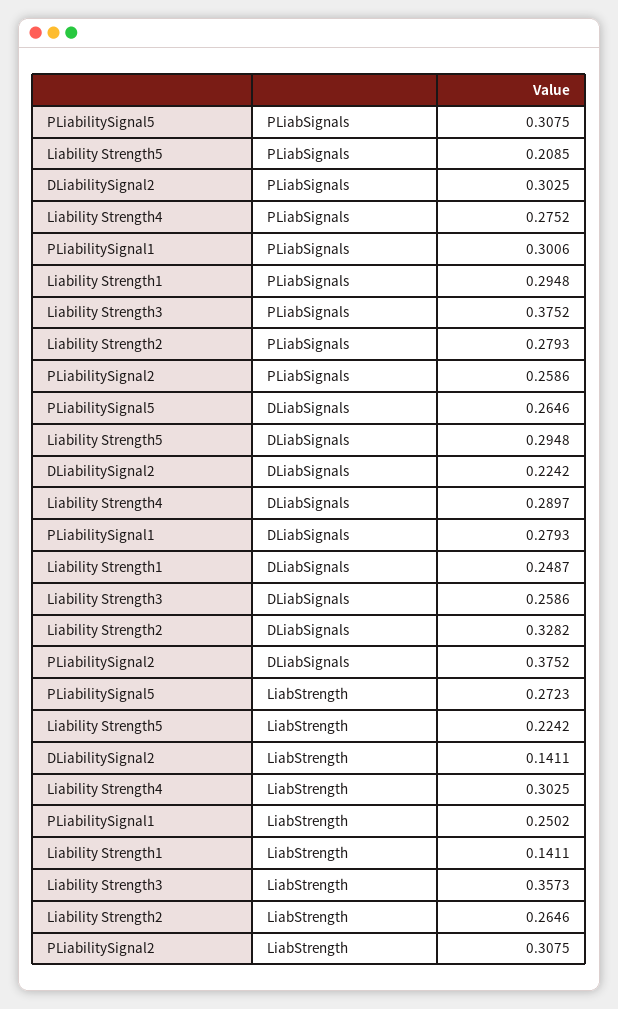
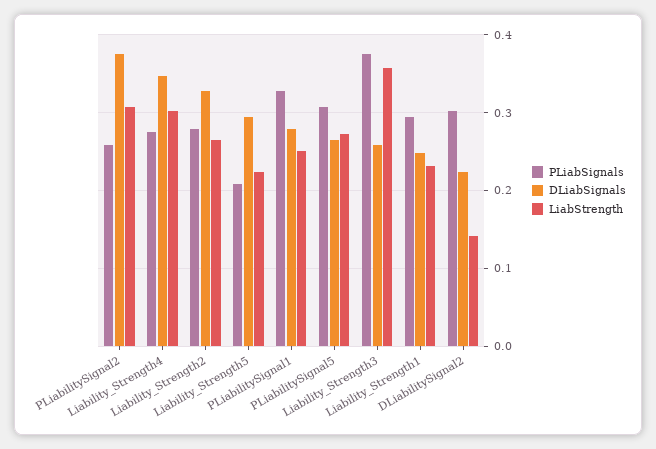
  {
    "PLiabSignals": {
      "PLiabilitySignal5": 0.3075,
      "Liability Strength5": 0.2085,
      "DLiabilitySignal2": 0.3025,
      "Liability Strength4": 0.2752,
-     "PLiabilitySignal1": 0.3006,
+     "PLiabilitySignal1": 0.33,
      "Liability Strength1": 0.2948,
      "Liability Strength3": 0.3752,
      "Liability Strength2": 0.2793,
      "PLiabilitySignal2": 0.2586
    },
    "DLiabSignals": {
      "PLiabilitySignal5": 0.2646,
      "Liability Strength5": 0.2948,
      "DLiabilitySignal2": 0.2242,
-     "Liability Strength4": 0.2897,
+     "Liability Strength4": 0.35,
      "PLiabilitySignal1": 0.2793,
      "Liability Strength1": 0.2487,
      "Liability Strength3": 0.2586,
      "Liability Strength2": 0.3282,
      "PLiabilitySignal2": 0.3752
    },
    "LiabStrength": {
      "PLiabilitySignal5": 0.2723,
      "Liability Strength5": 0.2242,
      "DLiabilitySignal2": 0.1411,
      "Liability Strength4": 0.3025,
      "PLiabilitySignal1": 0.2502,
-     "Liability Strength1": 0.1411,
+     "Liability Strength1": 0.23,
      "Liability Strength3": 0.3573,
      "Liability Strength2": 0.2646,
      "PLiabilitySignal2": 0.3075
    }
  }

